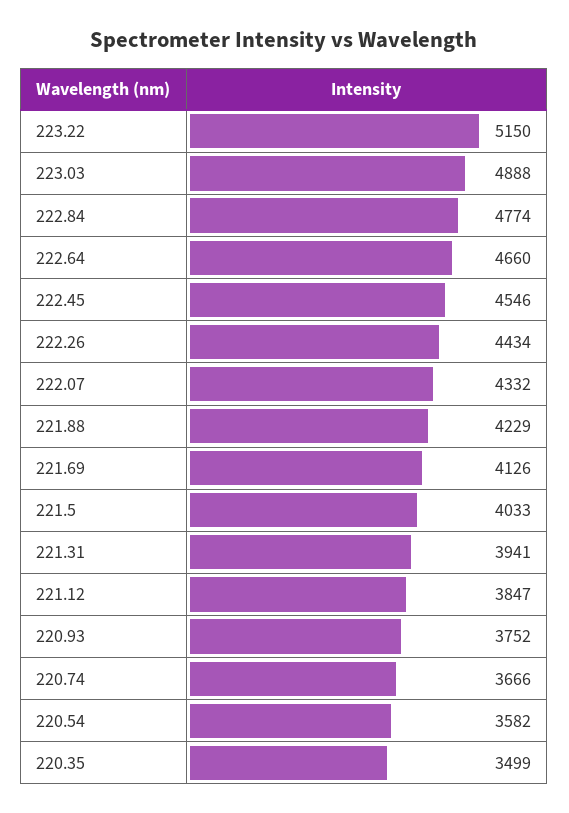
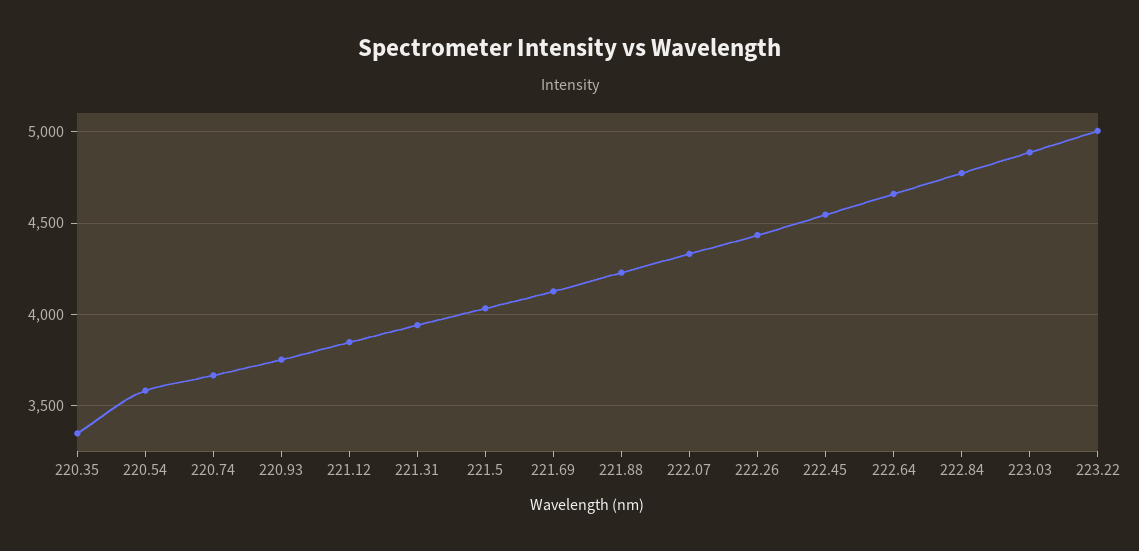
  {
-   "223.22": 5150,
+   "223.22": 5000,
    "223.03": 4888,
    "222.84": 4774,
    "222.64": 4660,
    "222.45": 4546,
    "222.26": 4434,
    "222.07": 4332,
    "221.88": 4229,
    "221.69": 4126,
    "221.5": 4033,
    "221.31": 3941,
    "221.12": 3847,
    "220.93": 3752,
    "220.74": 3666,
    "220.54": 3582,
-   "220.35": 3499
+   "220.35": 3350
  }

